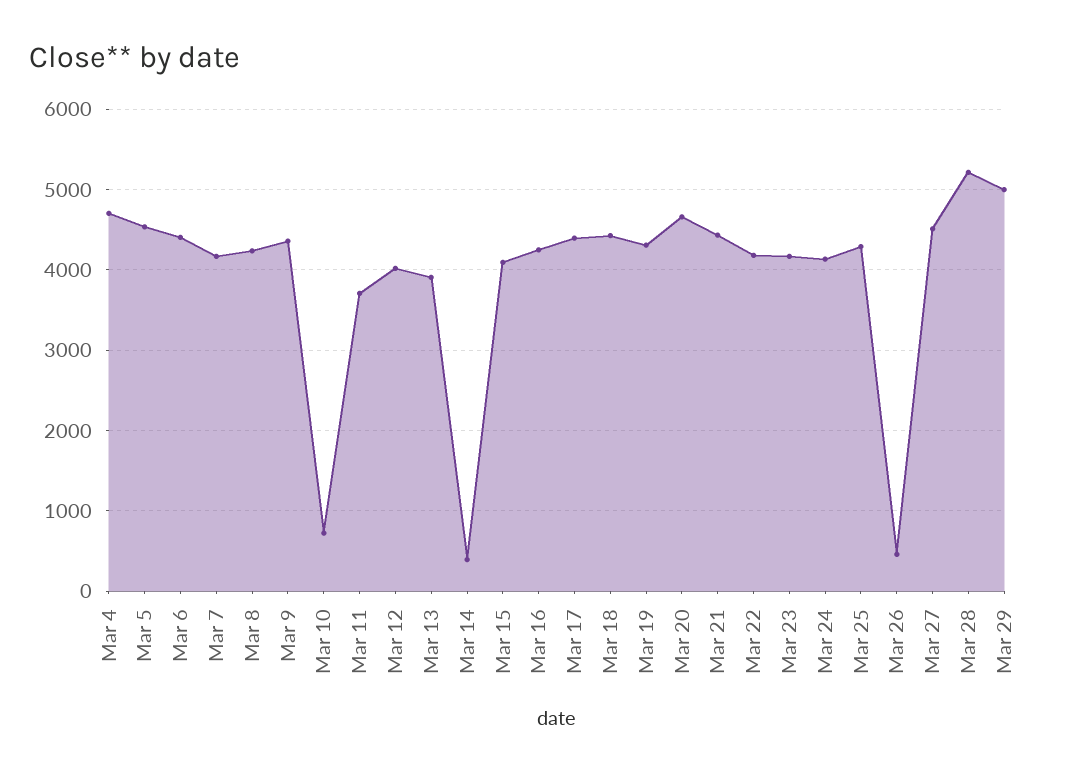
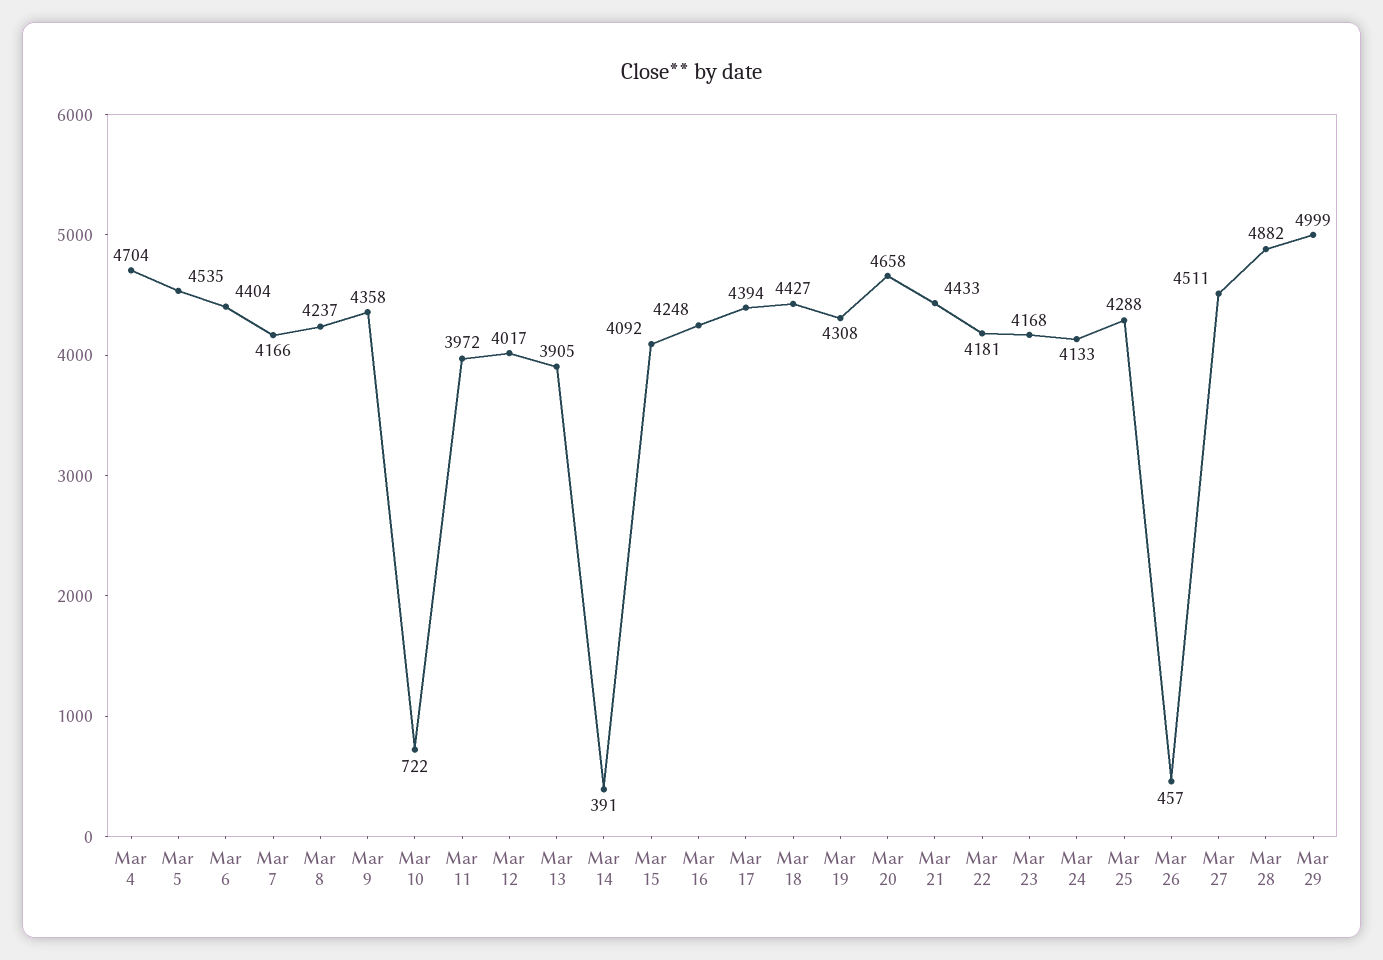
  {
    "Mar 4": 4704,
    "Mar 5": 4535,
    "Mar 6": 4404,
    "Mar 7": 4166,
    "Mar 8": 4237,
    "Mar 9": 4358,
    "Mar 10": 722,
-   "Mar 11": 3700,
+   "Mar 11": 3972,
    "Mar 12": 4017,
    "Mar 13": 3905,
    "Mar 14": 391,
    "Mar 15": 4092,
    "Mar 16": 4248,
    "Mar 17": 4394,
    "Mar 18": 4427,
    "Mar 19": 4308,
    "Mar 20": 4658,
    "Mar 21": 4433,
    "Mar 22": 4181,
    "Mar 23": 4168,
    "Mar 24": 4133,
    "Mar 25": 4288,
    "Mar 26": 457,
    "Mar 27": 4511,
-   "Mar 28": 5200,
+   "Mar 28": 4882,
    "Mar 29": 4999
  }

